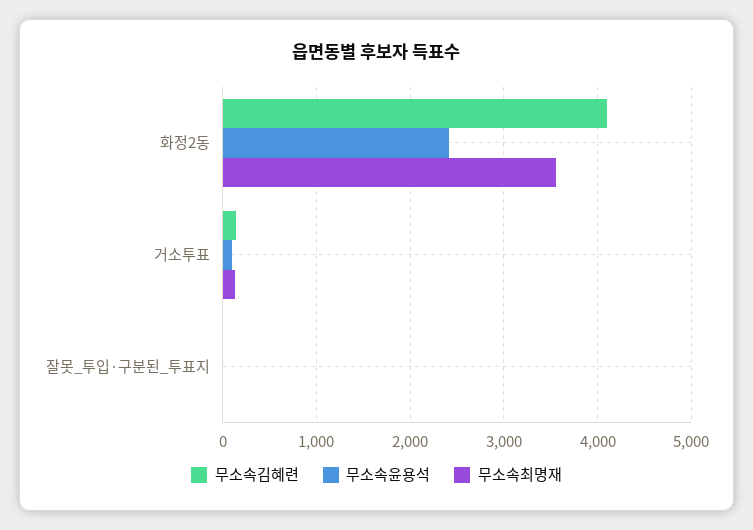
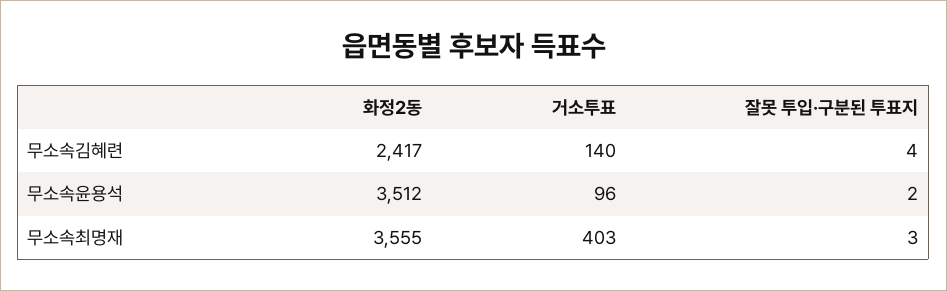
  {
    "무소속김혜련": {
-     "화정2동": 4100,
+     "화정2동": 2417,
      "거소투표": 140,
      "잘못_투입·구분된_투표지": 4
    },
    "무소속윤용석": {
-     "화정2동": 2400,
+     "화정2동": 3512,
      "거소투표": 96,
      "잘못_투입·구분된_투표지": 2
    },
    "무소속최명재": {
      "화정2동": 3555,
-     "거소투표": 100,
+     "거소투표": 403,
      "잘못_투입·구분된_투표지": 3
    }
  }

